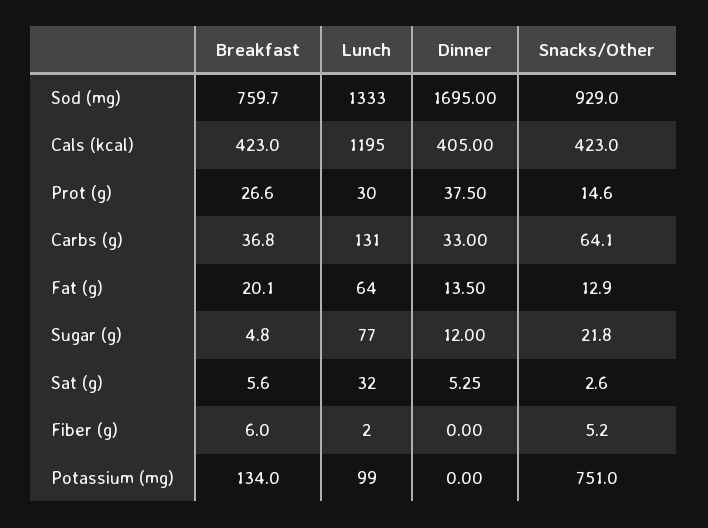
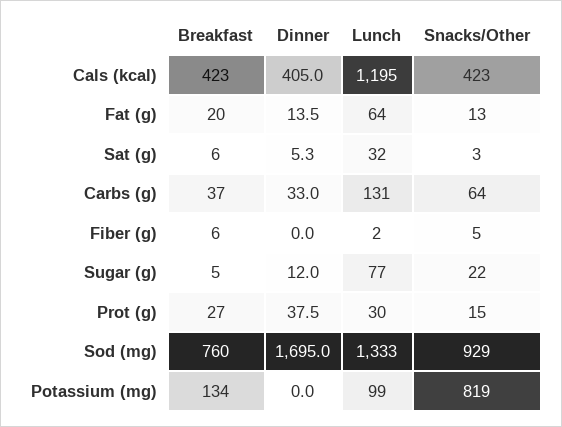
  {
    "Breakfast": {
      "Sod (mg)": 759.7,
      "Cals (kcal)": 423,
      "Prot (g)": 26.6,
      "Carbs (g)": 36.8,
      "Fat (g)": 20.1,
      "Sugar (g)": 4.8,
      "Sat (g)": 5.6,
      "Fiber (g)": 6,
      "Potassium (mg)": 134
    },
    "Lunch": {
      "Sod (mg)": 1333,
      "Cals (kcal)": 1195,
      "Prot (g)": 30,
      "Carbs (g)": 131,
      "Fat (g)": 64,
      "Sugar (g)": 77,
      "Sat (g)": 32,
      "Fiber (g)": 2,
      "Potassium (mg)": 99
    },
    "Dinner": {
      "Sod (mg)": 1695,
      "Cals (kcal)": 405,
      "Prot (g)": 37.5,
      "Carbs (g)": 33,
      "Fat (g)": 13.5,
      "Sugar (g)": 12,
      "Sat (g)": 5.25,
      "Fiber (g)": 0,
      "Potassium (mg)": 0
    },
    "Snacks/Other": {
      "Sod (mg)": 929,
      "Cals (kcal)": 423,
      "Prot (g)": 14.6,
      "Carbs (g)": 64.1,
      "Fat (g)": 12.9,
      "Sugar (g)": 21.8,
      "Sat (g)": 2.6,
      "Fiber (g)": 5.2,
-     "Potassium (mg)": 751
+     "Potassium (mg)": 819
    }
  }

